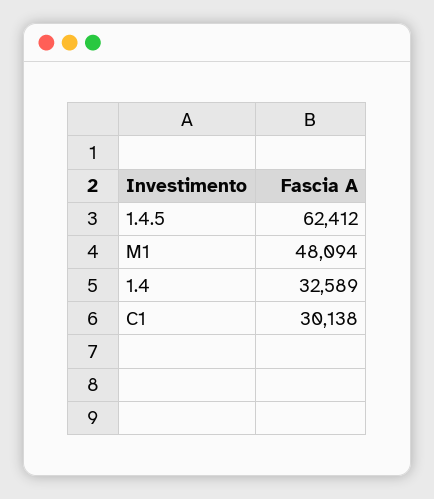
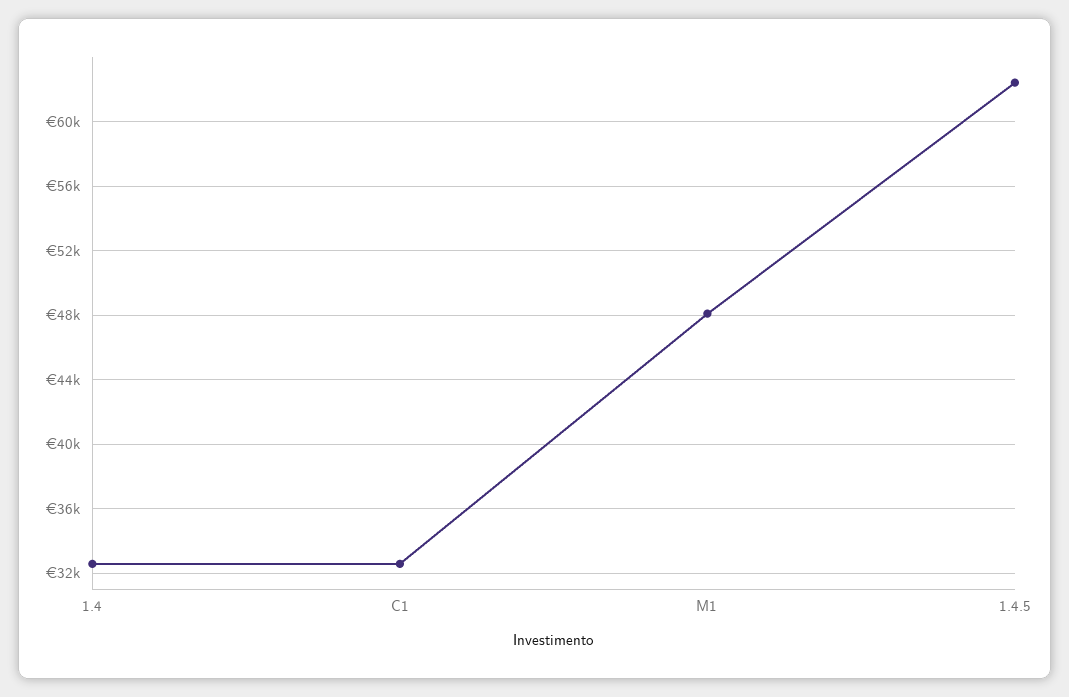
  {
    "1.4.5": 62412,
    "M1": 48094,
    "1.4": 32589,
-   "C1": 30138
+   "C1": 32500
  }

